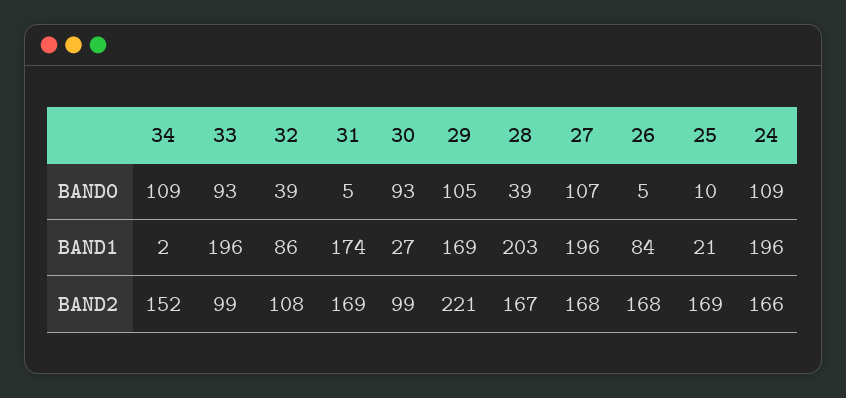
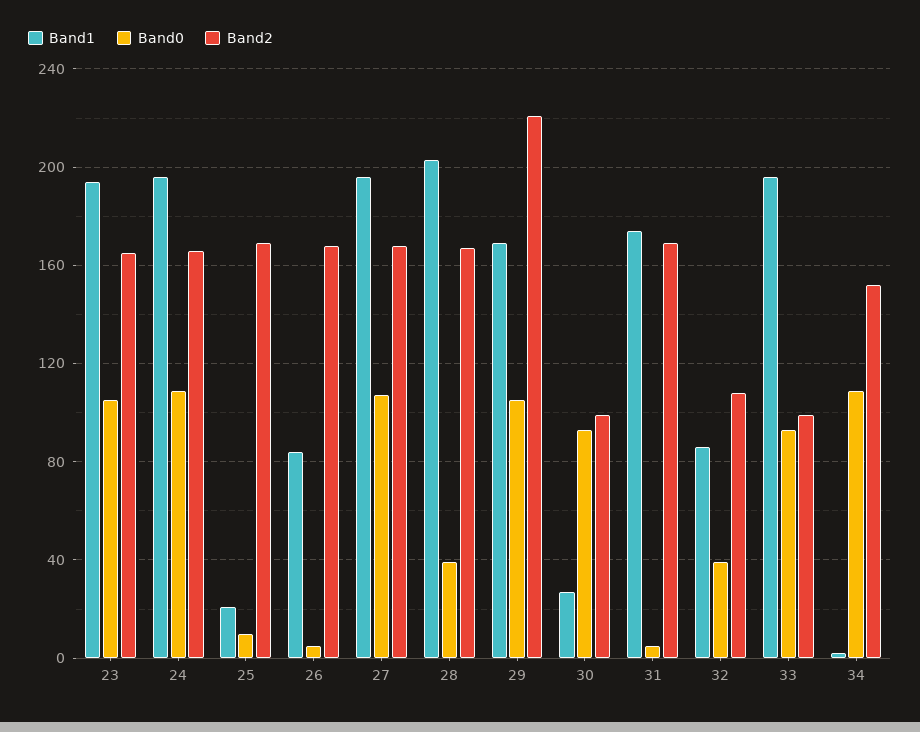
  {
    "BAND0": {
      "34": 109,
      "33": 93,
      "32": 39,
      "31": 5,
      "30": 93,
      "29": 105,
      "28": 39,
      "27": 107,
      "26": 5,
      "25": 10,
-     "24": 109
+     "24": 109,
+     "23": 105
    },
    "BAND1": {
      "34": 2,
      "33": 196,
      "32": 86,
      "31": 174,
      "30": 27,
      "29": 169,
      "28": 203,
      "27": 196,
      "26": 84,
      "25": 21,
-     "24": 196
+     "24": 196,
+     "23": 195
    },
    "BAND2": {
      "34": 152,
      "33": 99,
      "32": 108,
      "31": 169,
      "30": 99,
      "29": 221,
      "28": 167,
      "27": 168,
      "26": 168,
      "25": 169,
-     "24": 166
+     "24": 166,
+     "23": 165
    }
  }

